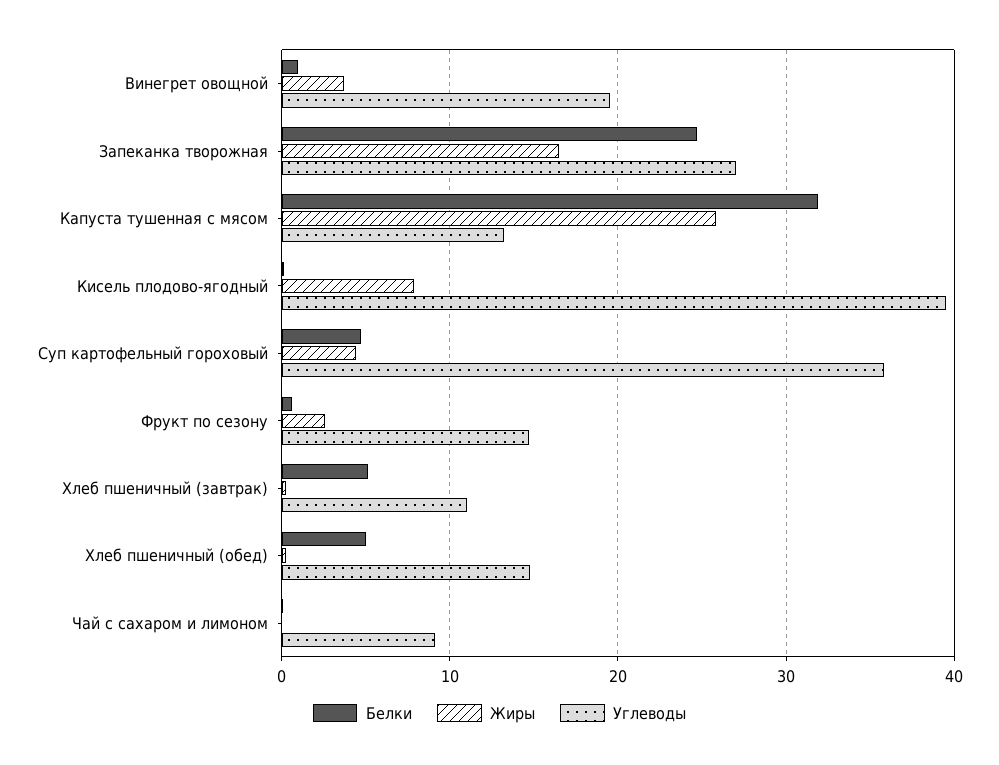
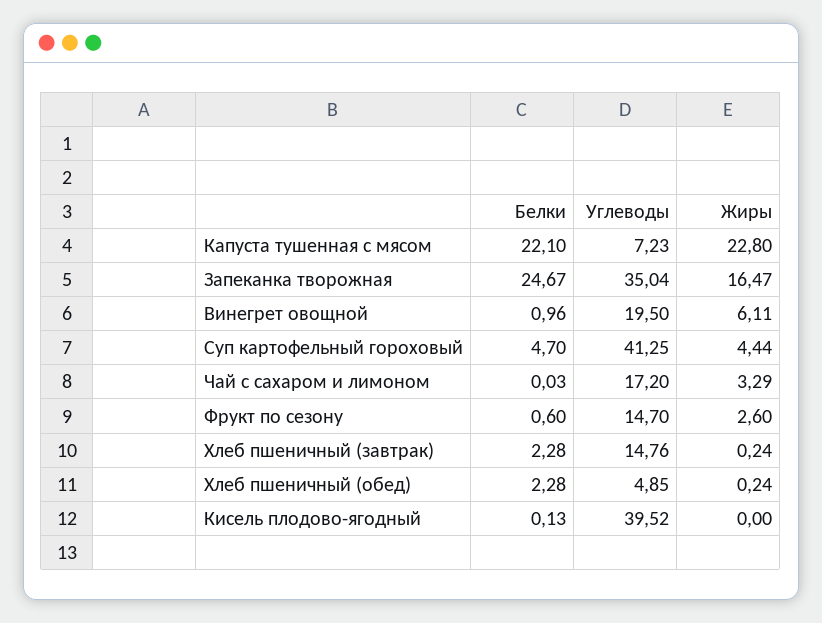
  {
    "Белки": {
      "Винегрет овощной": 0.96,
      "Запеканка творожная": 24.67,
-     "Капуста тушенная с мясом": 32,
+     "Капуста тушенная с мясом": 22.1,
      "Кисель плодово-ягодный": 0.13,
      "Суп картофельный гороховый": 4.7,
      "Фрукт по сезону": 0.6,
-     "Хлеб пшеничный (завтрак)": 5,
+     "Хлеб пшеничный (завтрак)": 2.28,
-     "Хлеб пшеничный (обед)": 5,
+     "Хлеб пшеничный (обед)": 2.28,
      "Чай с сахаром и лимоном": 0.03
    },
    "Жиры": {
-     "Винегрет овощной": 4,
+     "Винегрет овощной": 6.11,
      "Запеканка творожная": 16.47,
-     "Капуста тушенная с мясом": 26,
+     "Капуста тушенная с мясом": 22.8,
-     "Кисель плодово-ягодный": 8,
+     "Кисель плодово-ягодный": 0,
      "Суп картофельный гороховый": 4.44,
      "Фрукт по сезону": 2.6,
      "Хлеб пшеничный (завтрак)": 0.24,
      "Хлеб пшеничный (обед)": 0.24,
-     "Чай с сахаром и лимоном": 0
+     "Чай с сахаром и лимоном": 3.29
    },
    "Углеводы": {
      "Винегрет овощной": 19.5,
-     "Запеканка творожная": 27,
+     "Запеканка творожная": 35.04,
-     "Капуста тушенная с мясом": 13,
+     "Капуста тушенная с мясом": 7.23,
      "Кисель плодово-ягодный": 39.52,
-     "Суп картофельный гороховый": 36,
+     "Суп картофельный гороховый": 41.25,
      "Фрукт по сезону": 14.7,
-     "Хлеб пшеничный (завтрак)": 11,
+     "Хлеб пшеничный (завтрак)": 14.76,
-     "Хлеб пшеничный (обед)": 15,
+     "Хлеб пшеничный (обед)": 4.85,
-     "Чай с сахаром и лимоном": 9
+     "Чай с сахаром и лимоном": 17.2
    }
  }

